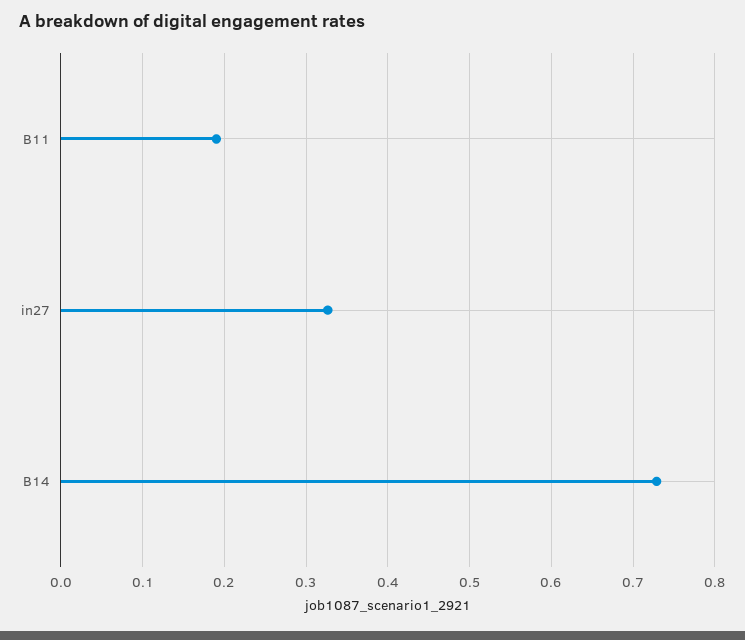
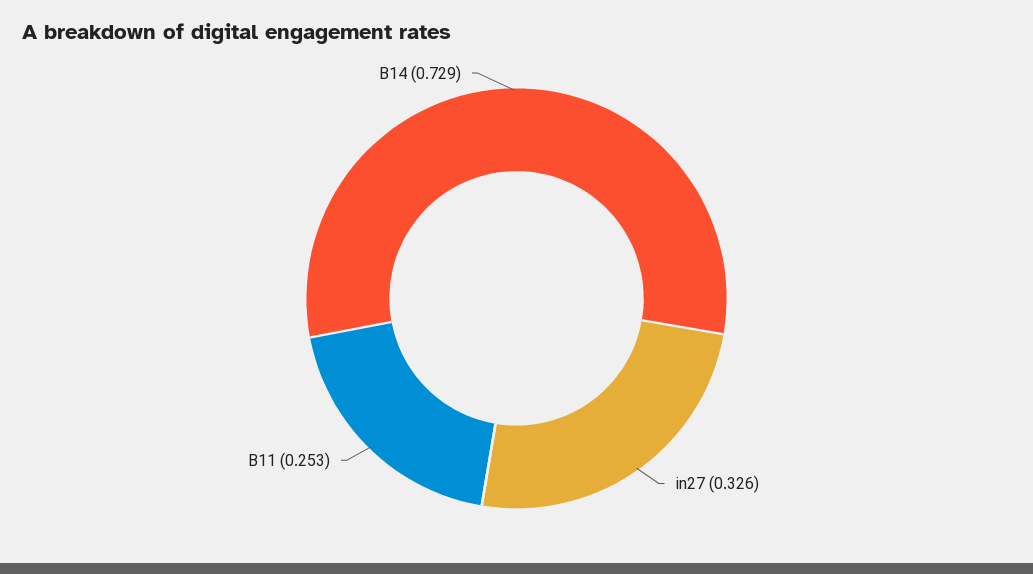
  {
-   "B11": 0.19,
+   "B11": 0.253,
    "in27": 0.326,
    "B14": 0.729
  }

